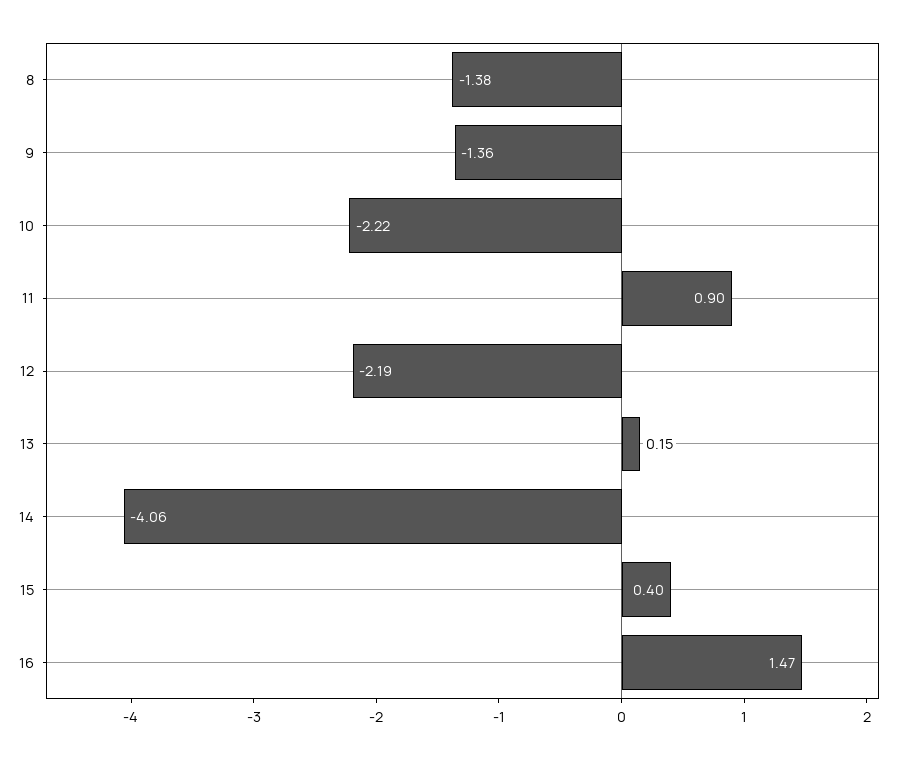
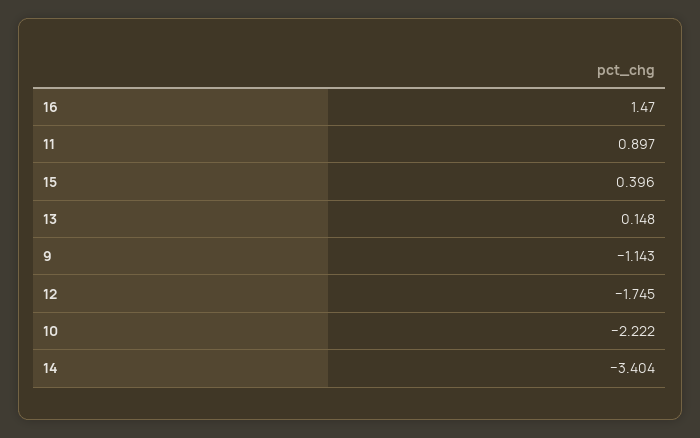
  {
-   "8": -1.38,
-   "9": -1.36,
+   "9": -1.143,
    "10": -2.222,
    "11": 0.897,
-   "12": -2.19,
+   "12": -1.745,
    "13": 0.148,
-   "14": -4.06,
+   "14": -3.404,
    "15": 0.396,
    "16": 1.47
  }

